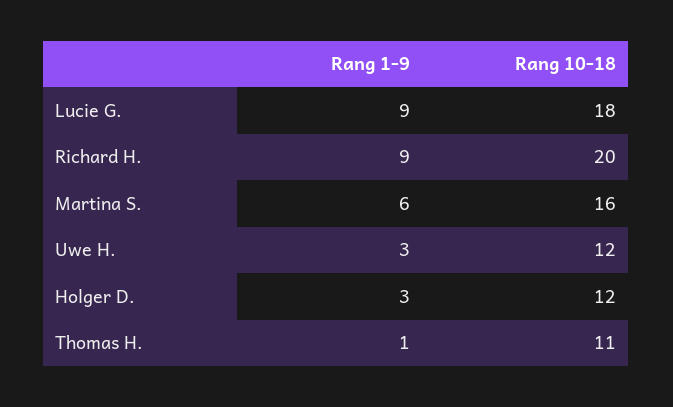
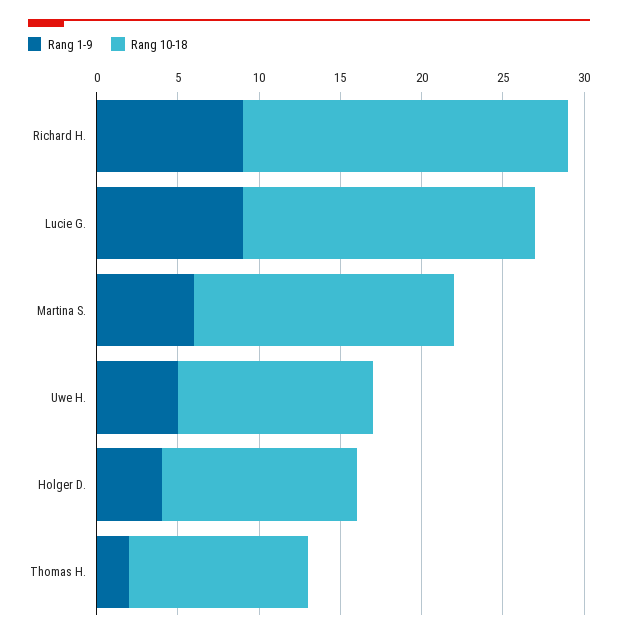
  {
    "Rang 1-9": {
      "Lucie G.": 9,
      "Richard H.": 9,
      "Martina S.": 6,
-     "Uwe H.": 3,
+     "Uwe H.": 5,
-     "Holger D.": 3,
+     "Holger D.": 4,
-     "Thomas H.": 1
+     "Thomas H.": 2
    },
    "Rang 10-18": {
      "Lucie G.": 18,
      "Richard H.": 20,
      "Martina S.": 16,
      "Uwe H.": 12,
      "Holger D.": 12,
      "Thomas H.": 11
    }
  }

